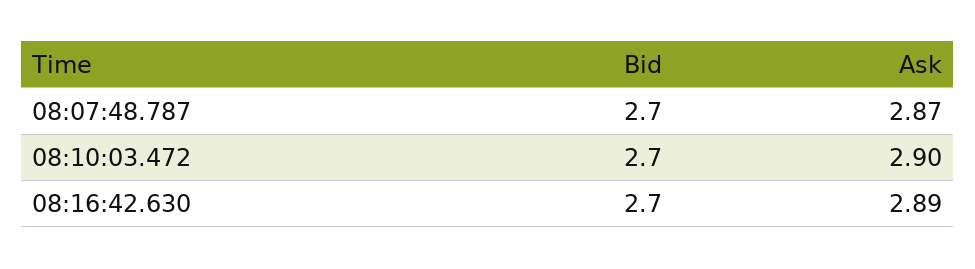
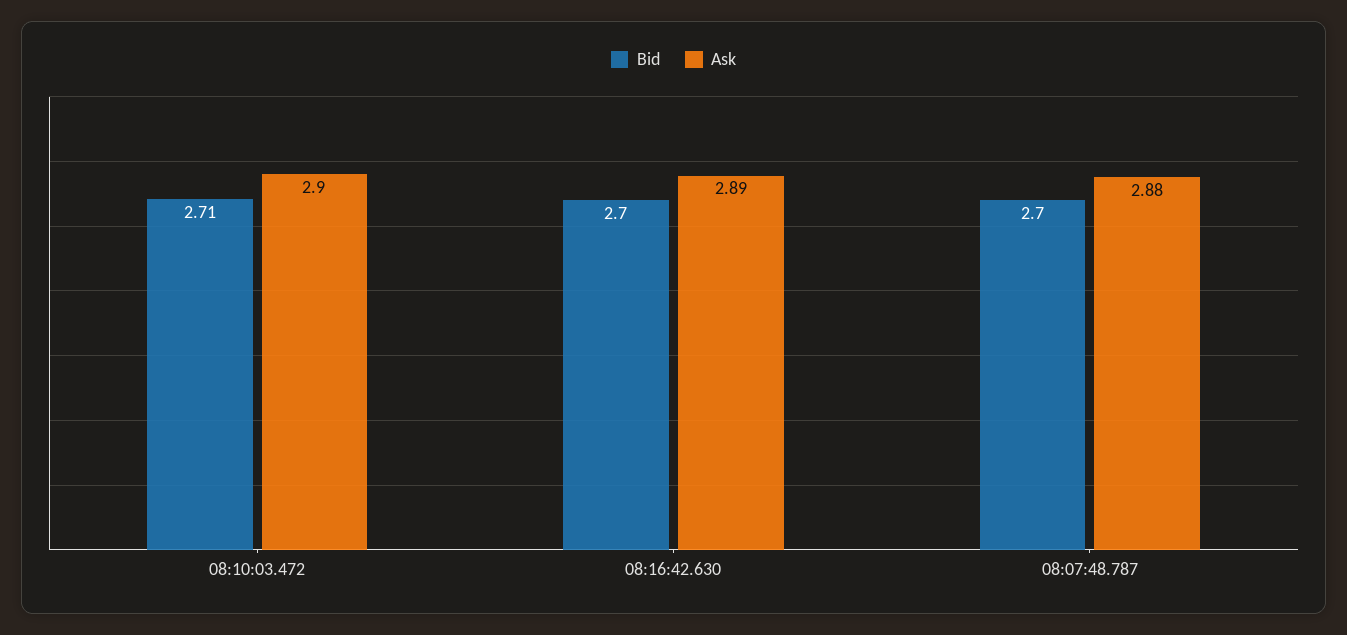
  {
    "Bid": {
      "08:07:48.787": 2.7,
-     "08:10:03.472": 2.7,
+     "08:10:03.472": 2.71,
      "08:16:42.630": 2.7
    },
    "Ask": {
-     "08:07:48.787": 2.87,
+     "08:07:48.787": 2.88,
      "08:10:03.472": 2.9,
      "08:16:42.630": 2.89
    }
  }

